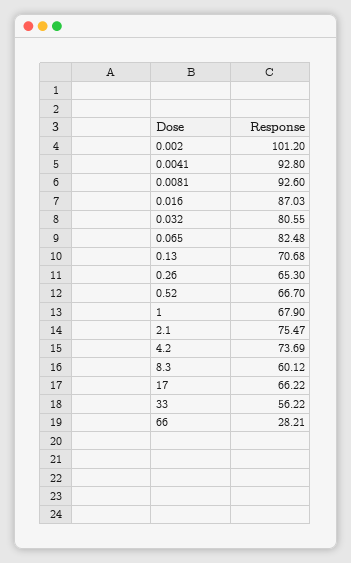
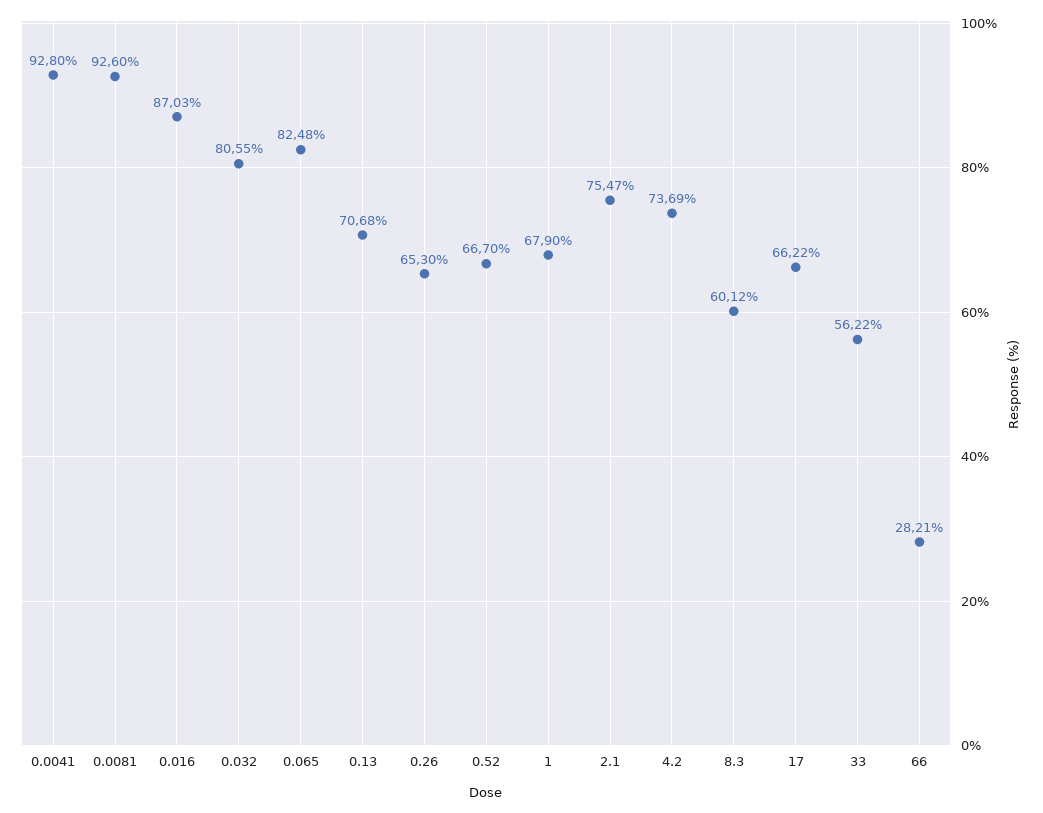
  {
-   "0.002": 101.2,
    "0.0041": 92.8,
    "0.0081": 92.6,
    "0.016": 87.03,
    "0.032": 80.55,
    "0.065": 82.48,
    "0.13": 70.68,
    "0.26": 65.3,
    "0.52": 66.7,
    "1": 67.9,
    "2.1": 75.47,
    "4.2": 73.69,
    "8.3": 60.12,
    "17": 66.22,
    "33": 56.22,
    "66": 28.21
  }

